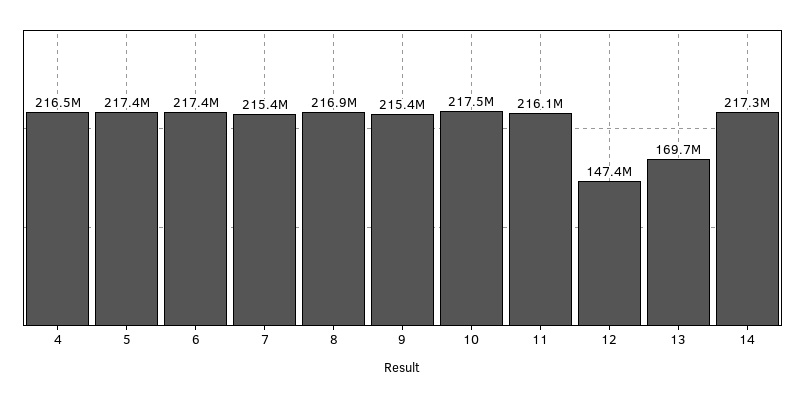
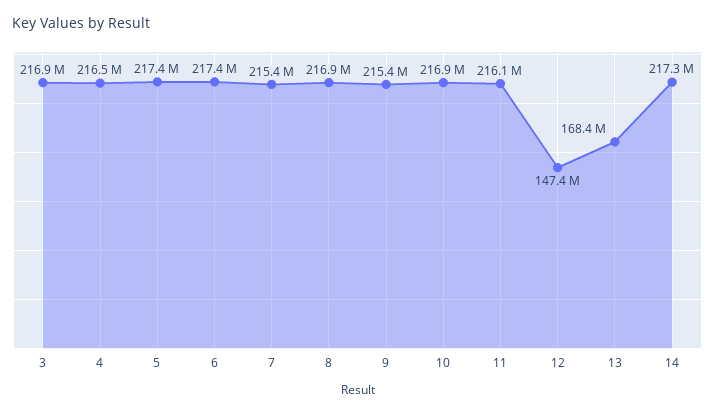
  {
    "4": 216500000,
    "5": 217400000,
    "6": 217400000,
    "7": 215400000,
    "8": 216900000,
    "9": 215400000,
-   "10": 217500000,
+   "10": 216900000,
    "11": 216100000,
    "12": 147400000,
-   "13": 169700000,
+   "13": 168400000,
-   "14": 217300000
+   "14": 217300000,
+   "3": 216900000
  }

